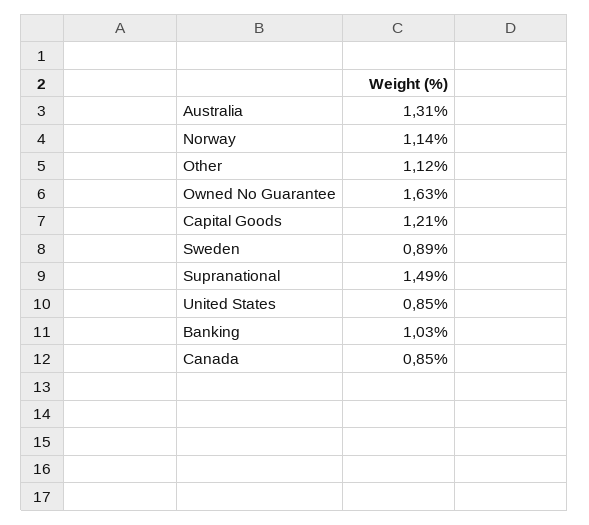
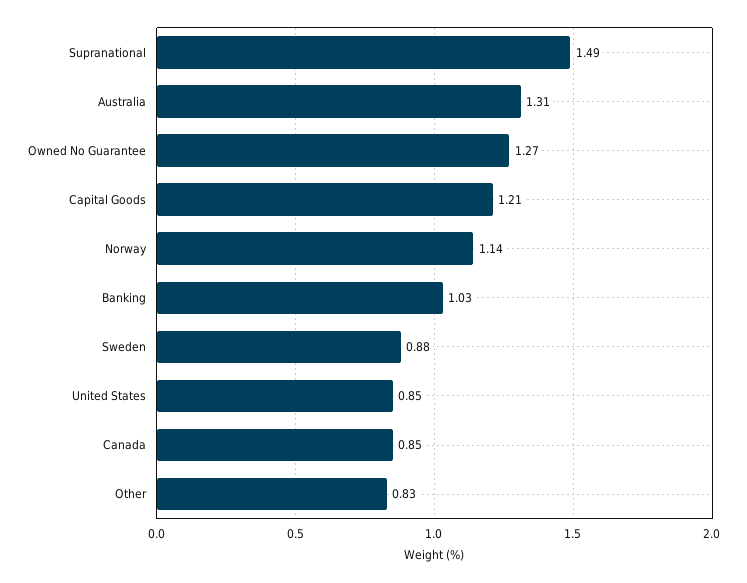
  {
    "Australia": 1.31,
    "Norway": 1.14,
-   "Other": 1.12,
+   "Other": 0.83,
-   "Owned No Guarantee": 1.63,
+   "Owned No Guarantee": 1.27,
    "Capital Goods": 1.21,
-   "Sweden": 0.89,
+   "Sweden": 0.88,
    "Supranational": 1.49,
    "United States": 0.85,
    "Banking": 1.03,
    "Canada": 0.85
  }

